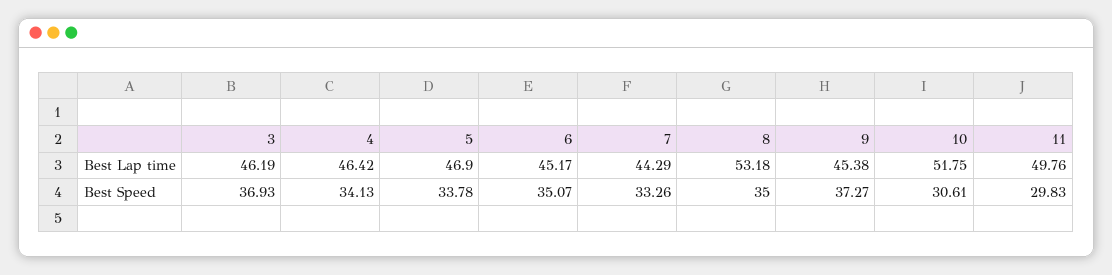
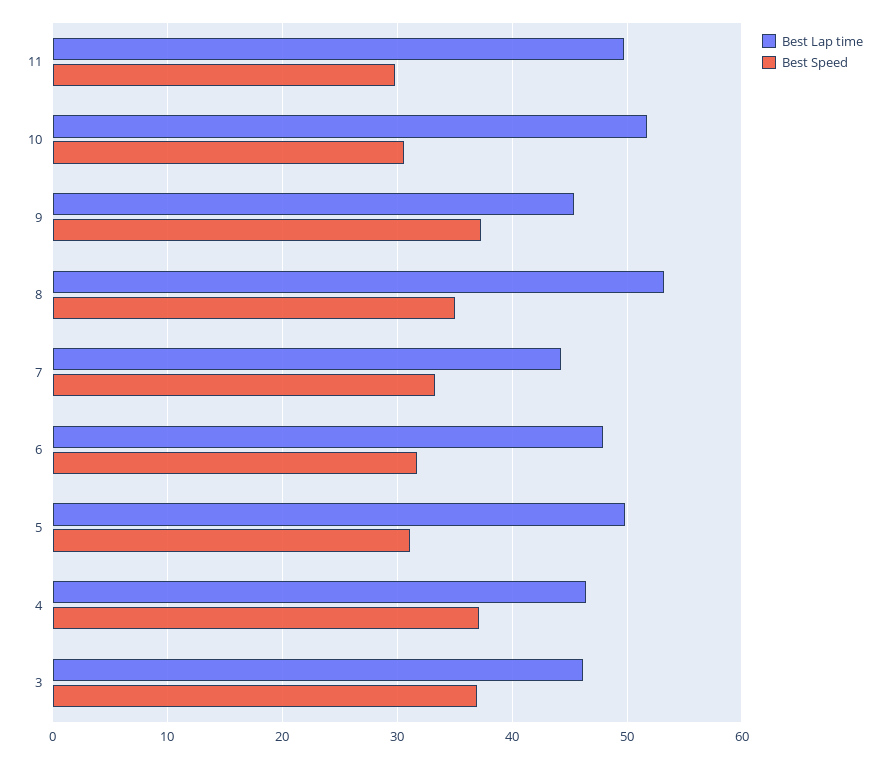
  {
    "Best Lap time": {
      "3": 46.19,
      "4": 46.42,
-     "5": 46.9,
+     "5": 50,
-     "6": 45.17,
+     "6": 48,
      "7": 44.29,
      "8": 53.18,
      "9": 45.38,
      "10": 51.75,
      "11": 49.76
    },
    "Best Speed": {
      "3": 36.93,
-     "4": 34.13,
+     "4": 37,
-     "5": 33.78,
+     "5": 31,
-     "6": 35.07,
+     "6": 32,
      "7": 33.26,
      "8": 35,
      "9": 37.27,
      "10": 30.61,
      "11": 29.83
    }
  }

